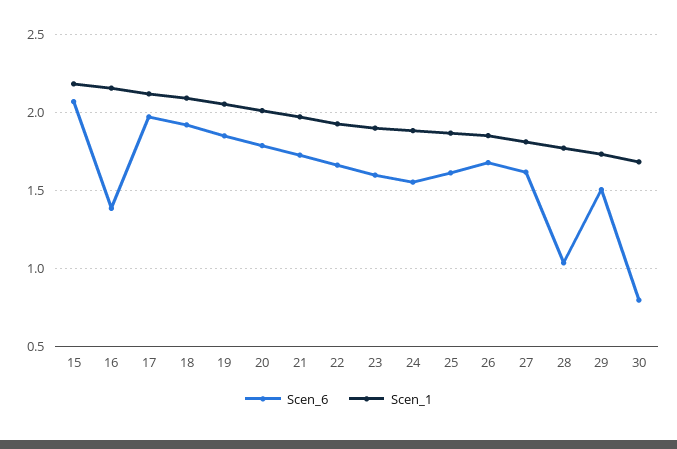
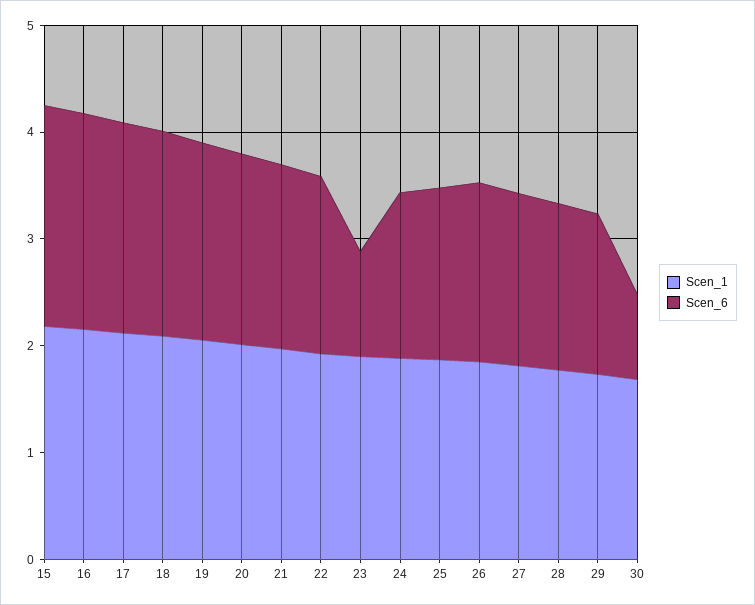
  {
    "Scen_6": {
      "15": 2.05,
-     "16": 1.4,
+     "16": 2,
      "17": 1.95,
      "18": 1.9,
      "19": 1.85,
      "20": 1.8,
      "21": 1.75,
      "22": 1.65,
-     "23": 1.6,
+     "23": 1,
      "24": 1.55,
      "25": 1.6,
      "26": 1.7,
      "27": 1.6,
-     "28": 1.05,
+     "28": 1.6,
      "29": 1.5,
      "30": 0.8
    },
    "Scen_1": {
      "15": 2.2,
      "16": 2.15,
      "17": 2.1,
      "18": 2.1,
      "19": 2.05,
      "20": 2,
      "21": 1.95,
      "22": 1.95,
      "23": 1.9,
      "24": 1.9,
      "25": 1.85,
      "26": 1.85,
      "27": 1.8,
      "28": 1.75,
      "29": 1.75,
      "30": 1.7
    }
  }

